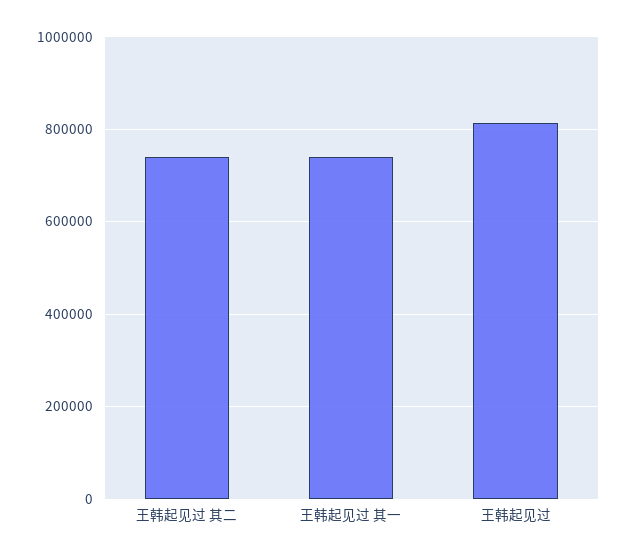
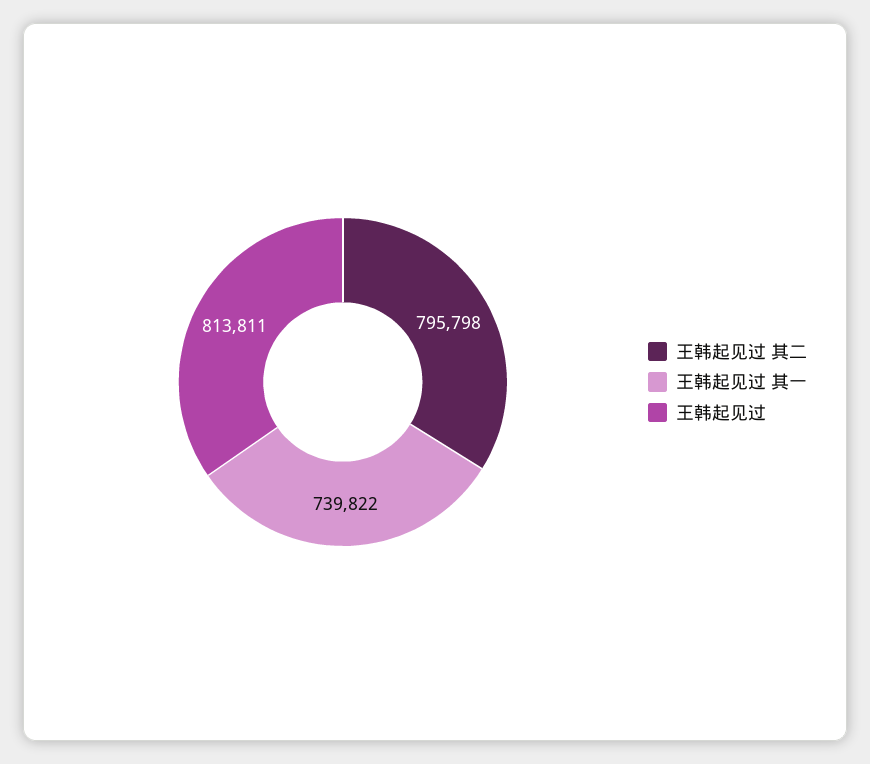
  {
-   "王韩起见过 其二": 740000,
+   "王韩起见过 其二": 795798,
    "王韩起见过 其一": 739822,
    "王韩起见过": 813811
  }

